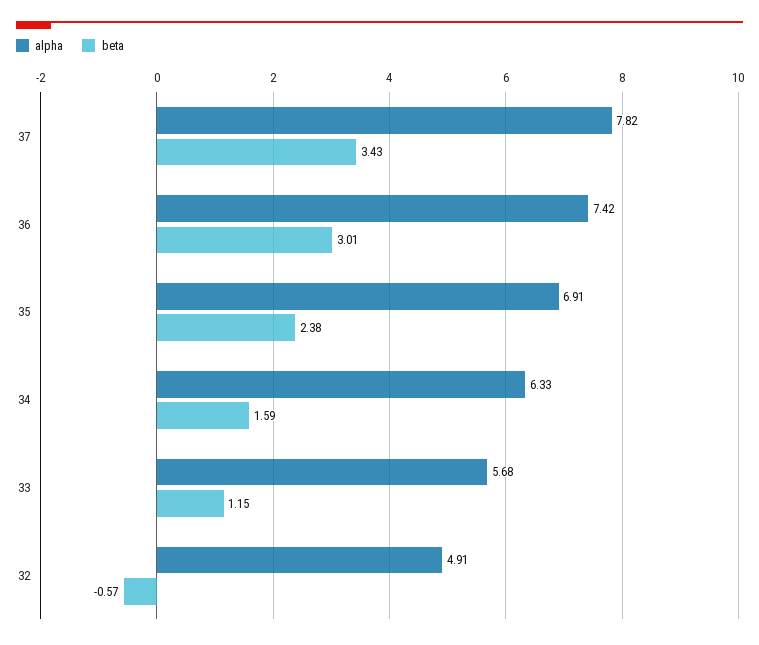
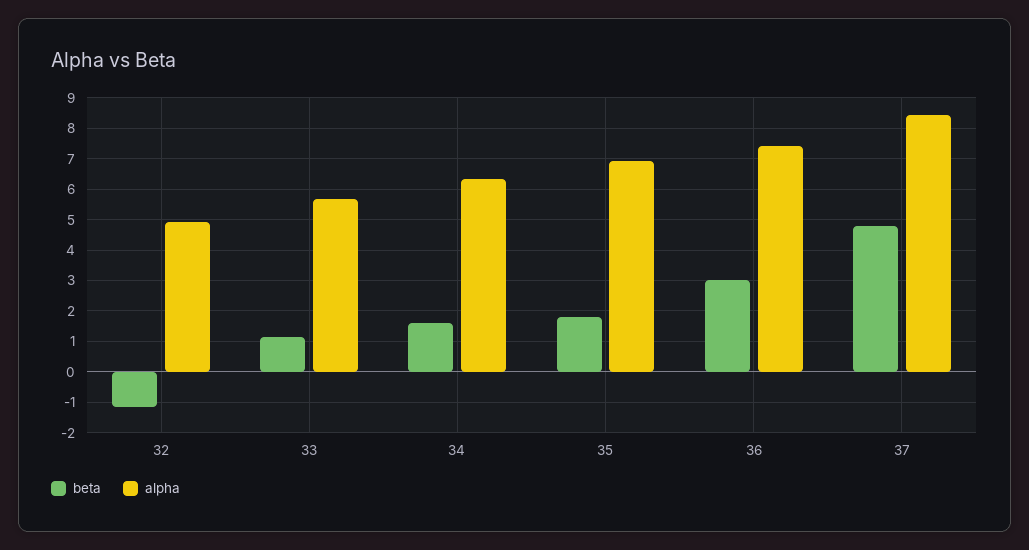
  {
    "alpha": {
-     "37": 7.82,
+     "37": 8.4,
      "36": 7.42,
      "35": 6.91,
      "34": 6.33,
      "33": 5.68,
      "32": 4.91
    },
    "beta": {
-     "37": 3.43,
+     "37": 4.8,
      "36": 3.01,
-     "35": 2.38,
+     "35": 1.8,
      "34": 1.59,
      "33": 1.15,
-     "32": -0.57
+     "32": -1.2
    }
  }

